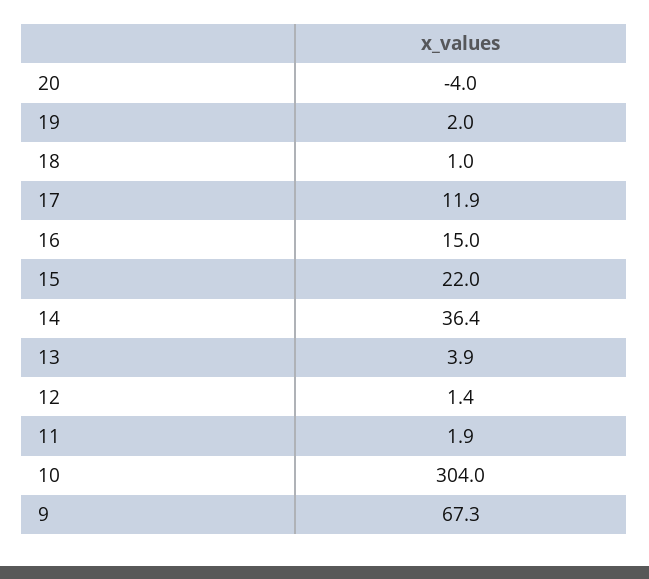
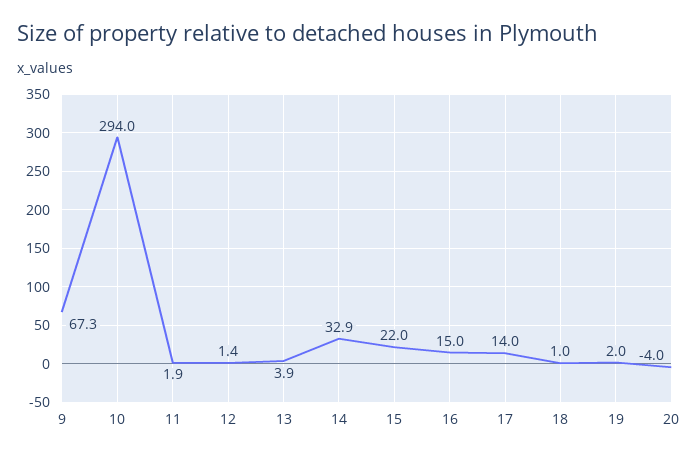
  {
    "20": -4,
    "19": 2,
    "18": 1,
-   "17": 11.9,
+   "17": 14,
    "16": 15,
    "15": 22,
-   "14": 36.4,
+   "14": 32.9,
    "13": 3.9,
    "12": 1.4,
    "11": 1.9,
-   "10": 304,
+   "10": 294,
    "9": 67.3
  }

